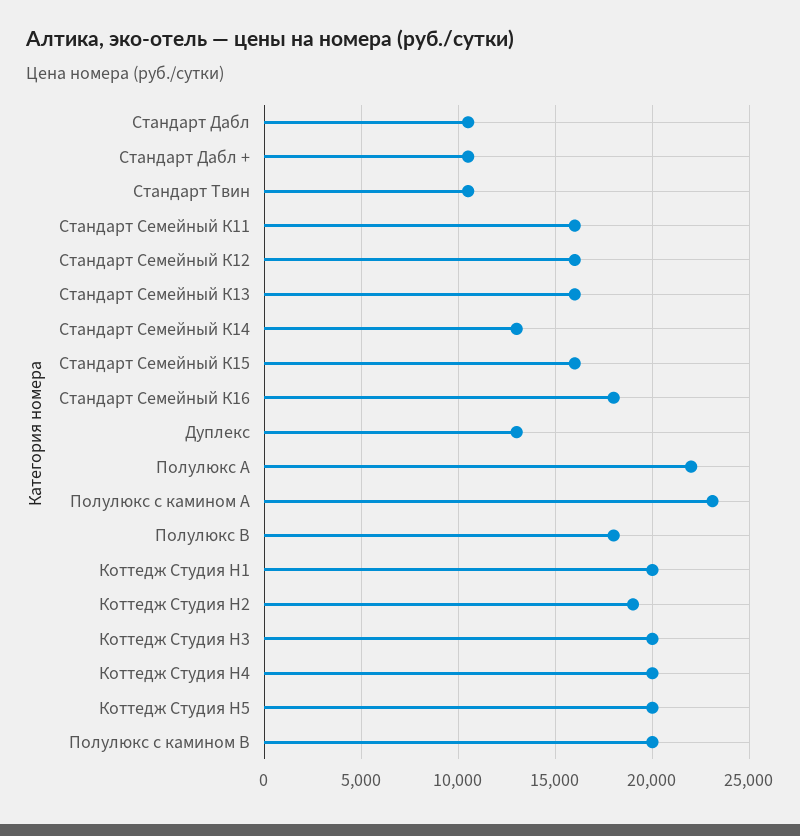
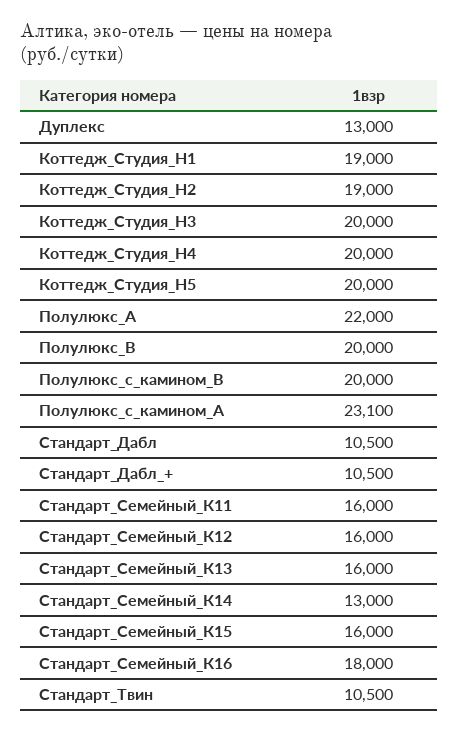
  {
    "Стандарт Дабл": 10500,
    "Стандарт Дабл +": 10500,
    "Стандарт Твин": 10500,
    "Стандарт Семейный К11": 16000,
    "Стандарт Семейный К12": 16000,
    "Стандарт Семейный К13": 16000,
    "Стандарт Семейный К14": 13000,
    "Стандарт Семейный К15": 16000,
    "Стандарт Семейный К16": 18000,
    "Дуплекс": 13000,
    "Полулюкс А": 22000,
    "Полулюкс с камином А": 23100,
-   "Полулюкс В": 18000,
+   "Полулюкс В": 20000,
-   "Коттедж Студия Н1": 20000,
+   "Коттедж Студия Н1": 19000,
    "Коттедж Студия Н2": 19000,
    "Коттедж Студия Н3": 20000,
    "Коттедж Студия Н4": 20000,
    "Коттедж Студия Н5": 20000,
    "Полулюкс с камином B": 20000
  }

